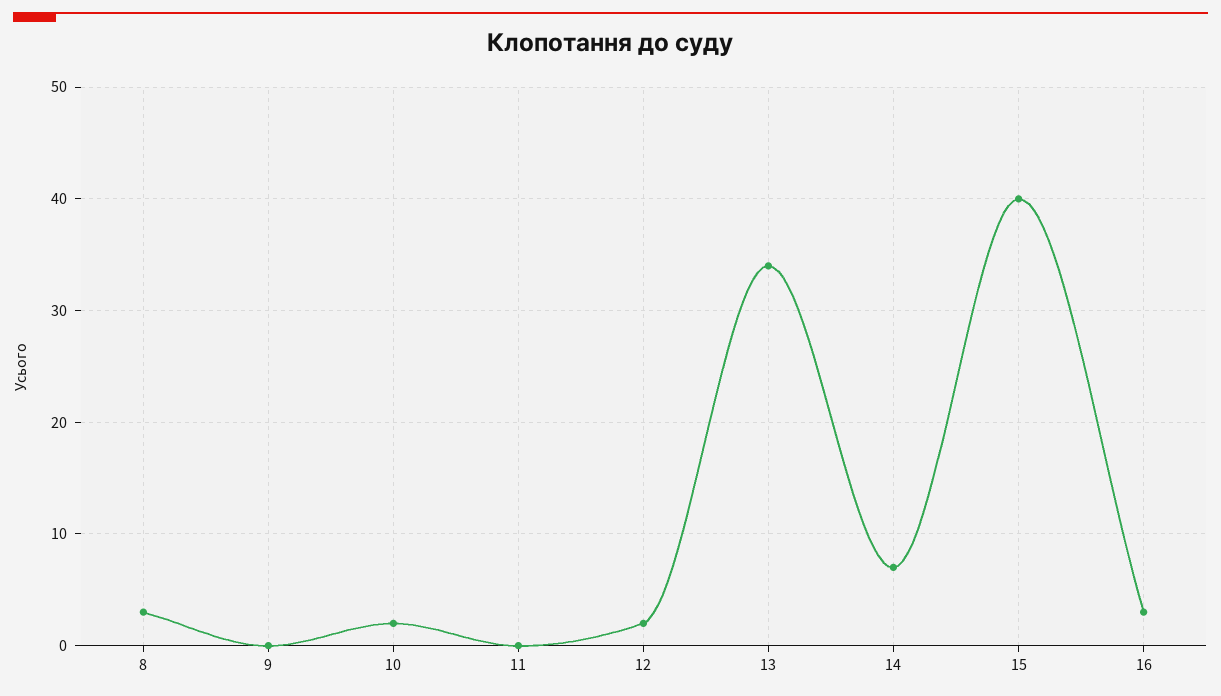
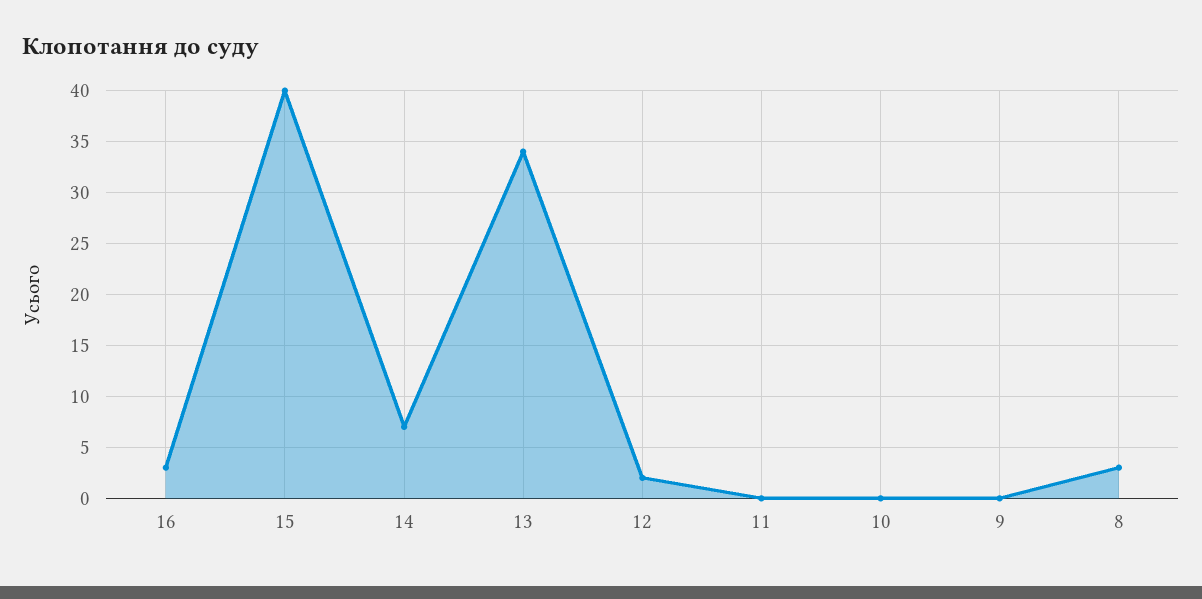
  {
    "8": 3,
    "9": 0,
-   "10": 2,
+   "10": 0,
    "11": 0,
    "12": 2,
    "13": 34,
    "14": 7,
    "15": 40,
    "16": 3
  }

